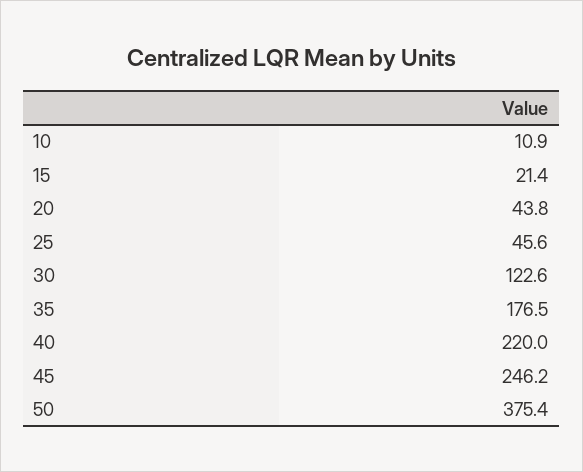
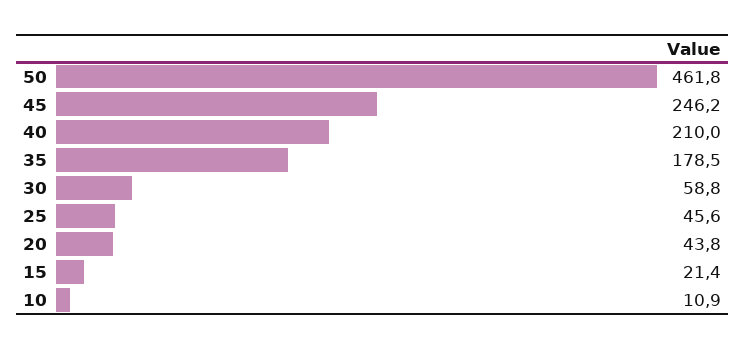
  {
    "10": 10.9,
    "15": 21.4,
    "20": 43.8,
    "25": 45.6,
-   "30": 122.6,
+   "30": 58.8,
-   "35": 176.5,
+   "35": 178.5,
-   "40": 220,
+   "40": 210,
    "45": 246.2,
-   "50": 375.4
+   "50": 461.8
  }

